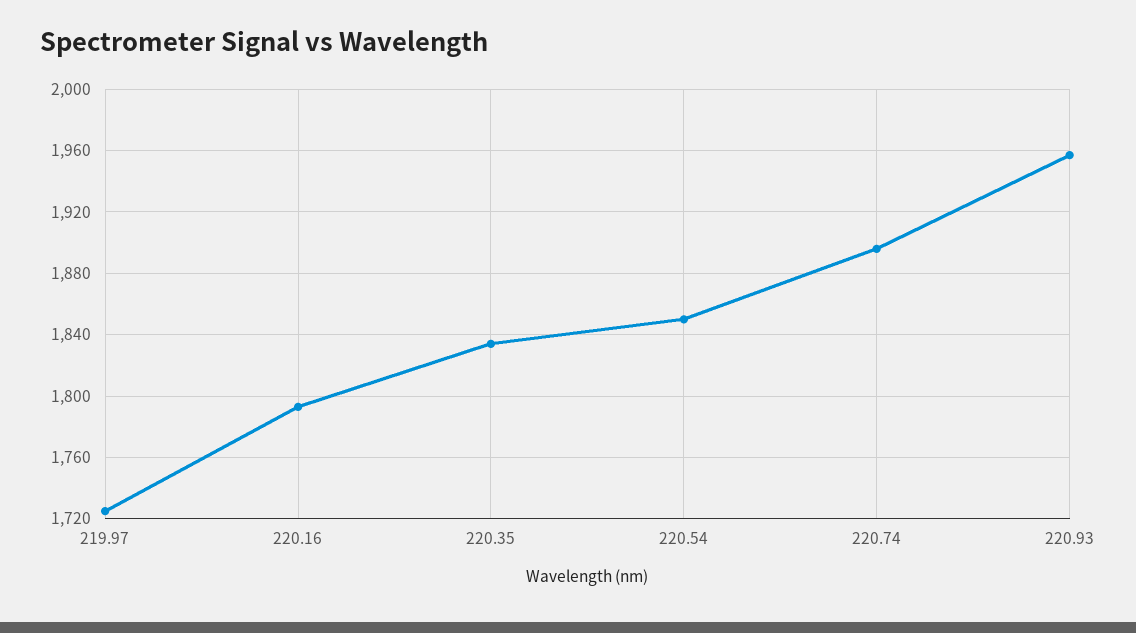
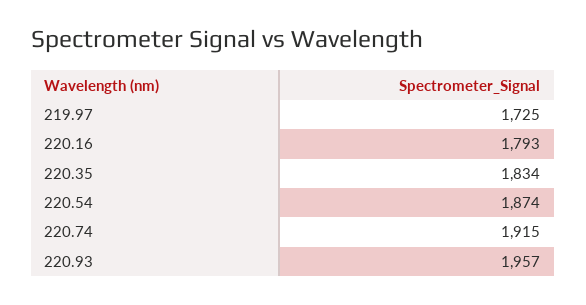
  {
    "219.97": 1725,
    "220.16": 1793,
    "220.35": 1834,
-   "220.54": 1850,
+   "220.54": 1874,
-   "220.74": 1895,
+   "220.74": 1915,
    "220.93": 1957
  }

